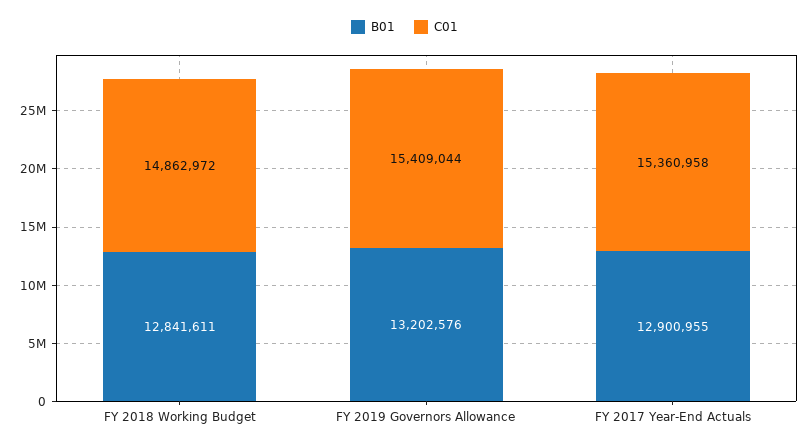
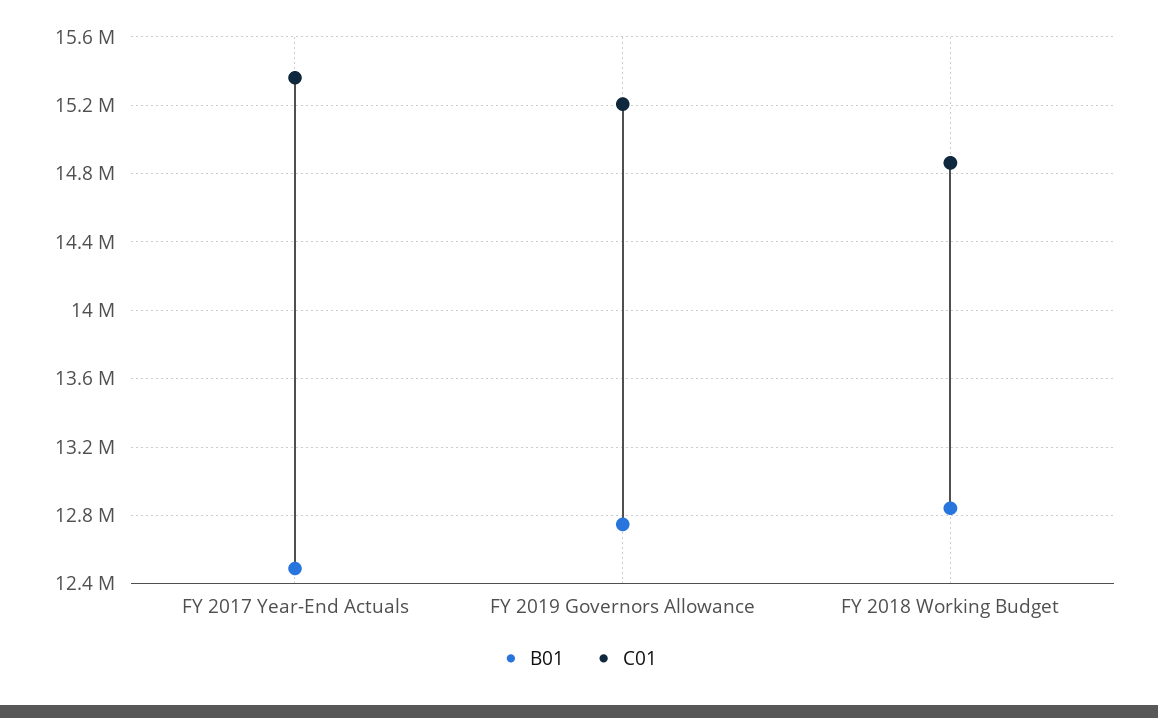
  {
    "B01": {
      "FY 2018 Working Budget": 12841611,
-     "FY 2019 Governors Allowance": 13202576,
+     "FY 2019 Governors Allowance": 12750000,
-     "FY 2017 Year-End Actuals": 12900955
+     "FY 2017 Year-End Actuals": 12500000
    },
    "C01": {
      "FY 2018 Working Budget": 14862972,
-     "FY 2019 Governors Allowance": 15409044,
+     "FY 2019 Governors Allowance": 15200000,
      "FY 2017 Year-End Actuals": 15360958
    }
  }

